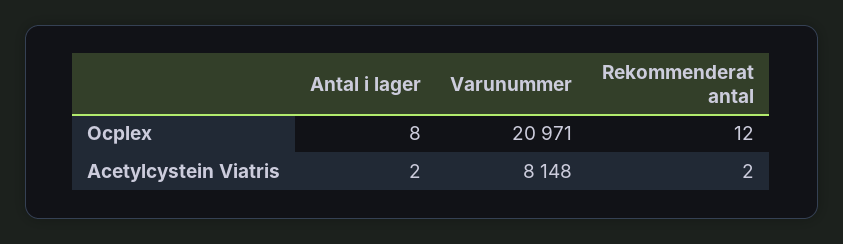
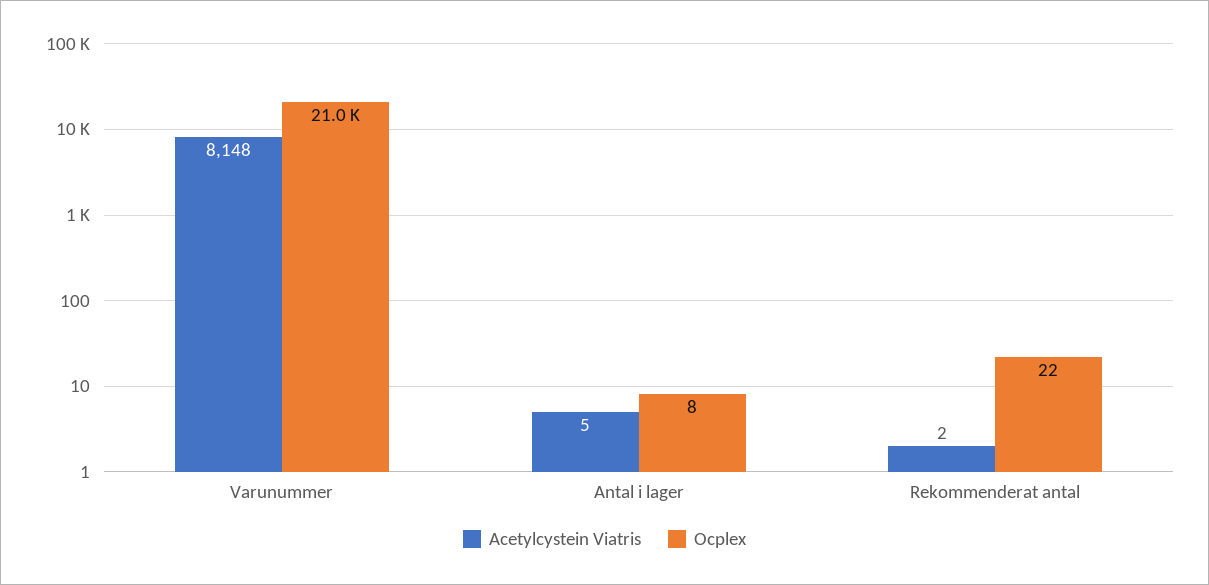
  {
    "Ocplex": {
      "Antal i lager": 8,
      "Varunummer": 20971,
-     "Rekommenderat antal": 12
+     "Rekommenderat antal": 22
    },
    "Acetylcystein Viatris": {
-     "Antal i lager": 2,
+     "Antal i lager": 5,
      "Varunummer": 8148,
      "Rekommenderat antal": 2
    }
  }

